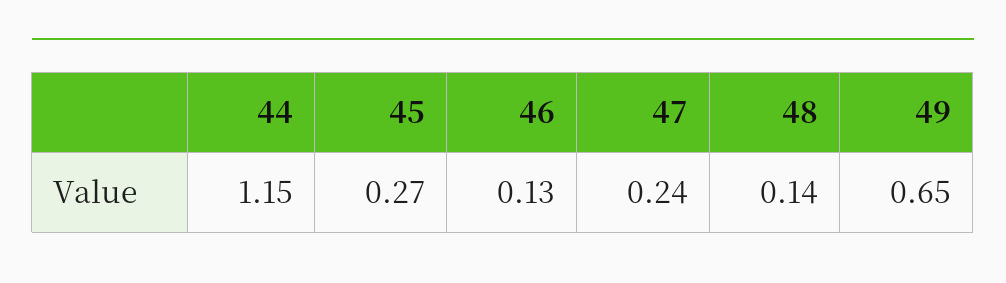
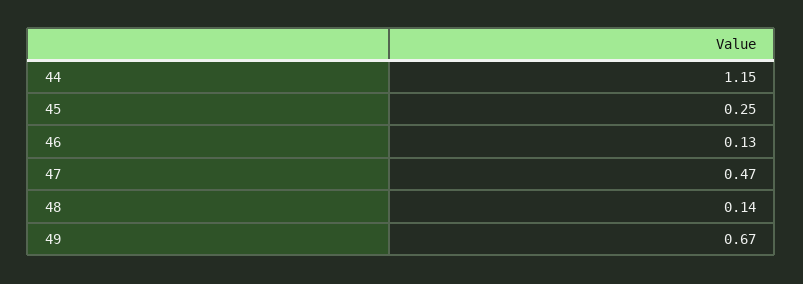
  {
    "44": 1.15,
-   "45": 0.27,
+   "45": 0.25,
    "46": 0.13,
-   "47": 0.24,
+   "47": 0.47,
    "48": 0.14,
-   "49": 0.65
+   "49": 0.67
  }

